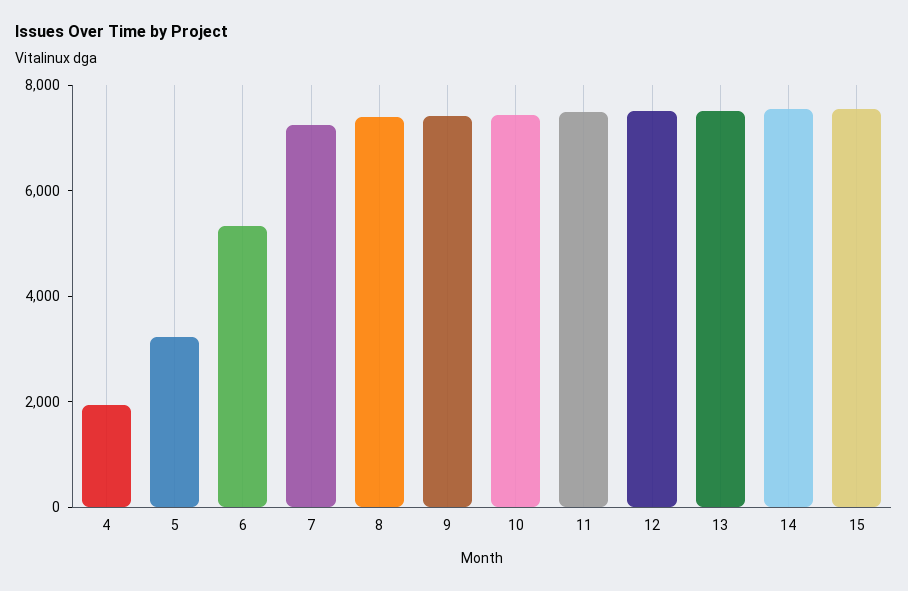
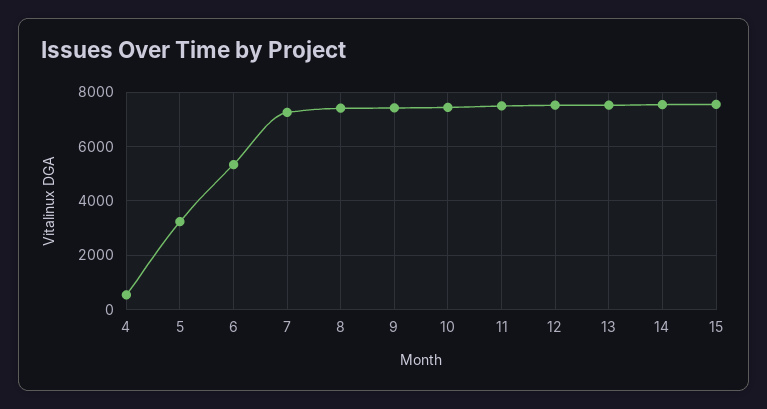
  {
-   "4": 2000,
+   "4": 500,
    "5": 3250,
    "6": 5250,
    "7": 7250,
    "8": 7500,
    "9": 7500,
    "10": 7500,
    "11": 7500,
    "12": 7500,
    "13": 7500,
    "14": 7500,
    "15": 7500
  }

